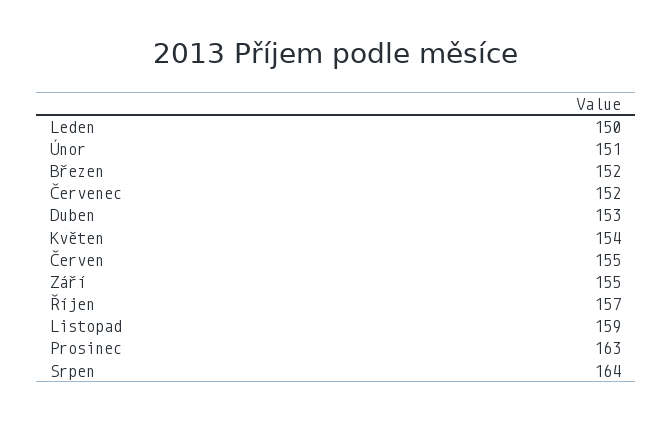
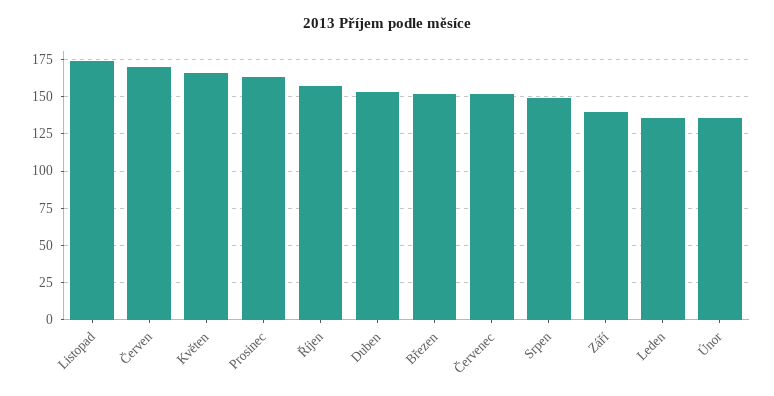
  {
-   "Leden": 150,
+   "Leden": 135,
-   "Únor": 151,
+   "Únor": 135,
    "Březen": 152,
    "Červenec": 152,
    "Duben": 153,
-   "Květen": 154,
+   "Květen": 165,
-   "Červen": 155,
+   "Červen": 170,
-   "Září": 155,
+   "Září": 140,
    "Říjen": 157,
-   "Listopad": 159,
+   "Listopad": 175,
    "Prosinec": 163,
-   "Srpen": 164
+   "Srpen": 150
  }

